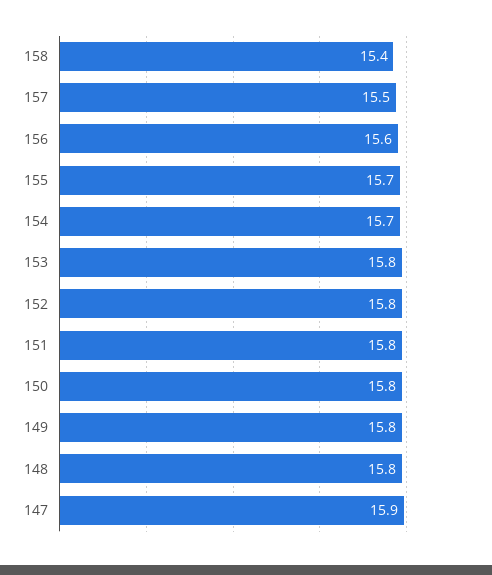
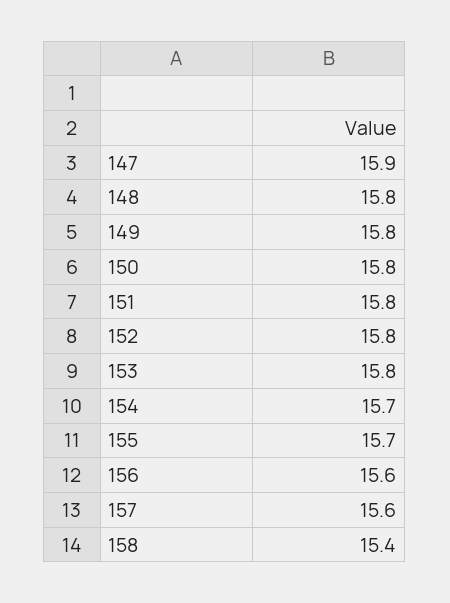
  {
    "158": 15.4,
-   "157": 15.5,
+   "157": 15.6,
    "156": 15.6,
    "155": 15.7,
    "154": 15.7,
    "153": 15.8,
    "152": 15.8,
    "151": 15.8,
    "150": 15.8,
    "149": 15.8,
    "148": 15.8,
    "147": 15.9
  }

